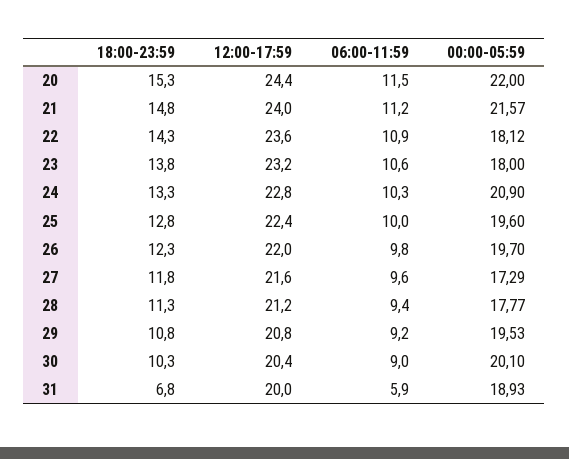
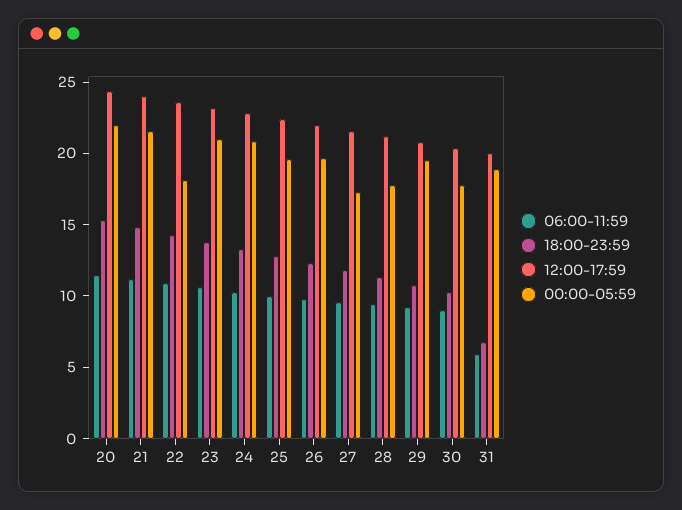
  {
    "18:00-23:59": {
      "20": 15.3,
      "21": 14.8,
      "22": 14.3,
      "23": 13.8,
      "24": 13.3,
      "25": 12.8,
      "26": 12.3,
      "27": 11.8,
      "28": 11.3,
      "29": 10.8,
      "30": 10.3,
      "31": 6.8
    },
    "12:00-17:59": {
      "20": 24.4,
      "21": 24,
      "22": 23.6,
      "23": 23.2,
      "24": 22.8,
      "25": 22.4,
      "26": 22,
      "27": 21.6,
      "28": 21.2,
      "29": 20.8,
      "30": 20.4,
      "31": 20
    },
    "06:00-11:59": {
      "20": 11.5,
      "21": 11.2,
      "22": 10.9,
      "23": 10.6,
      "24": 10.3,
      "25": 10,
      "26": 9.8,
      "27": 9.6,
      "28": 9.4,
      "29": 9.2,
      "30": 9,
      "31": 5.9
    },
    "00:00-05:59": {
      "20": 22,
      "21": 21.57,
      "22": 18.12,
-     "23": 18,
+     "23": 21,
      "24": 20.9,
      "25": 19.6,
      "26": 19.7,
      "27": 17.29,
      "28": 17.77,
      "29": 19.53,
-     "30": 20.1,
+     "30": 18,
      "31": 18.93
    }
  }

